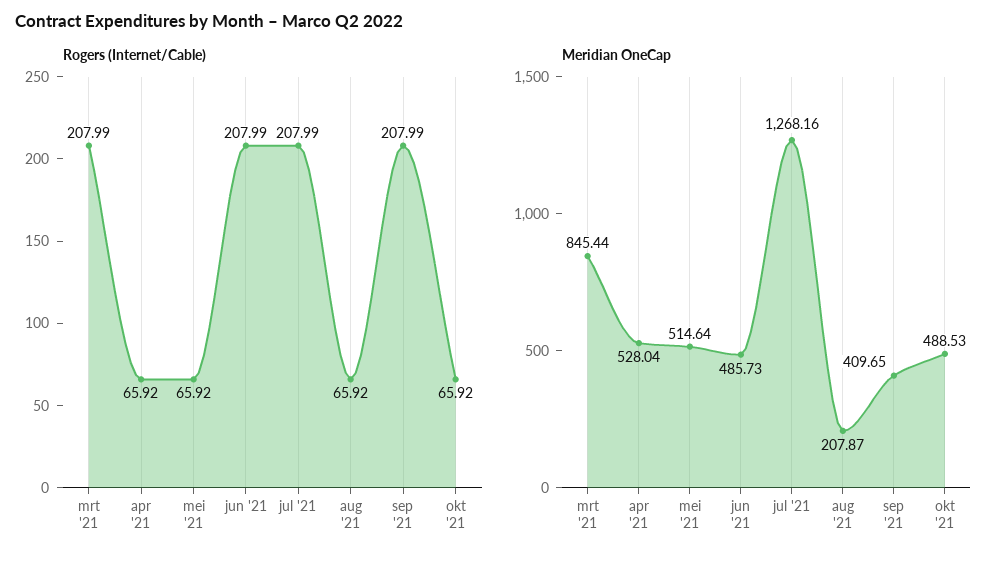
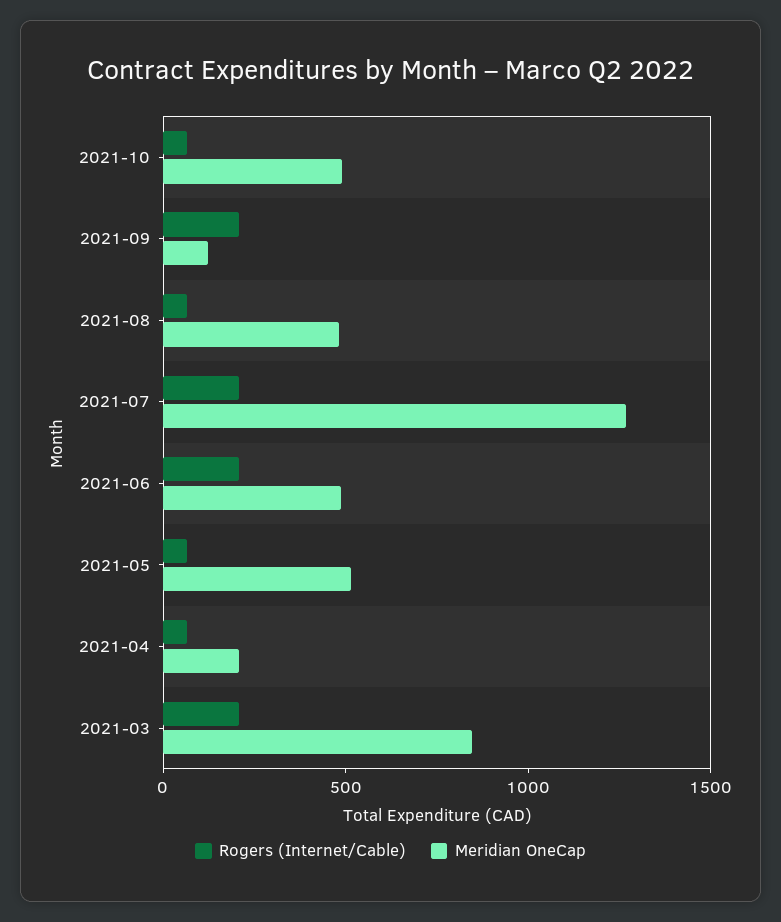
  {
    "Rogers (Internet/Cable)": {
      "mrt '21": 207.99,
      "apr '21": 65.92,
      "mei '21": 65.92,
      "jun '21": 207.99,
      "jul '21": 207.99,
      "aug '21": 65.92,
      "sep '21": 207.99,
      "okt '21": 65.92
    },
    "Meridian OneCap": {
      "mrt '21": 845.44,
-     "apr '21": 528.04,
+     "apr '21": 200,
      "mei '21": 514.64,
      "jun '21": 485.73,
      "jul '21": 1268.16,
-     "aug '21": 207.87,
+     "aug '21": 500,
-     "sep '21": 409.65,
+     "sep '21": 100,
      "okt '21": 488.53
    }
  }

